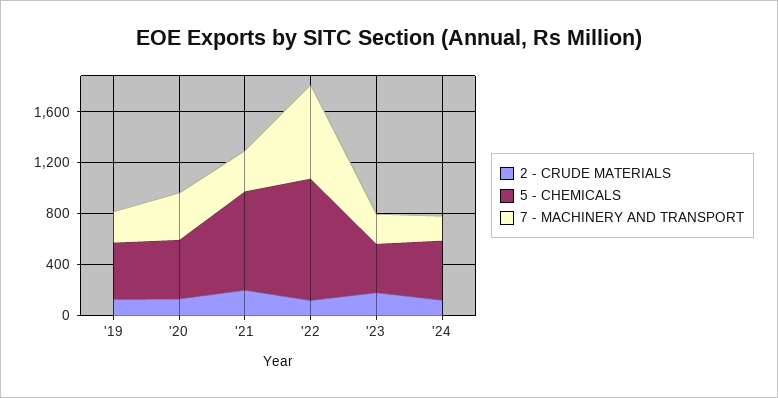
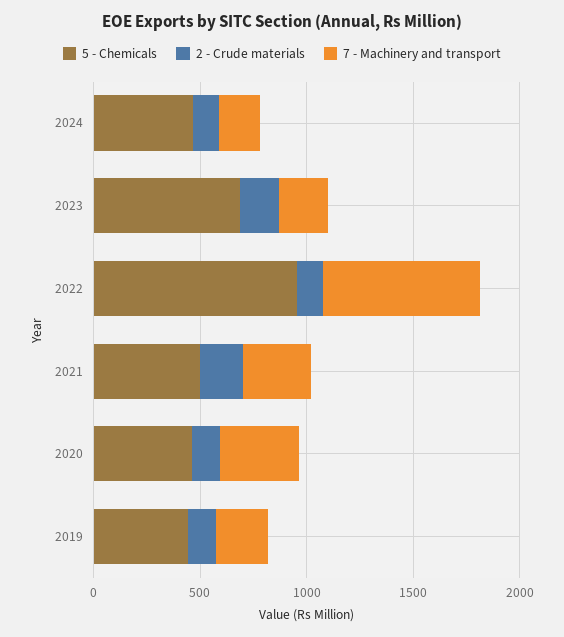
  {
    "2 - CRUDE MATERIALS": {
      "'19": 100,
      "'20": 100,
      "'21": 200,
      "'22": 100,
      "'23": 200,
      "'24": 100
    },
    "5 - CHEMICALS": {
      "'19": 400,
      "'20": 500,
-     "'21": 800,
+     "'21": 500,
      "'22": 1000,
-     "'23": 400,
+     "'23": 700,
      "'24": 500
    },
    "7 - MACHINERY AND TRANSPORT": {
      "'19": 200,
      "'20": 400,
      "'21": 300,
      "'22": 700,
      "'23": 200,
      "'24": 200
    }
  }

